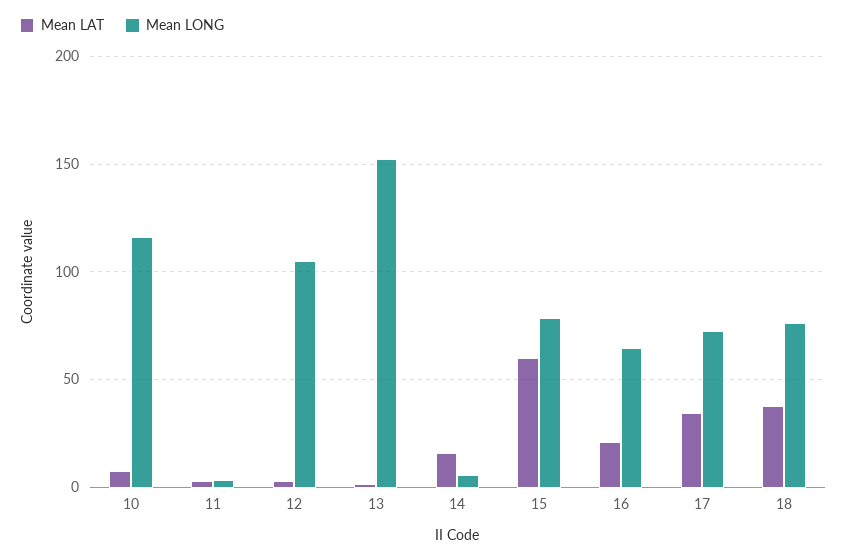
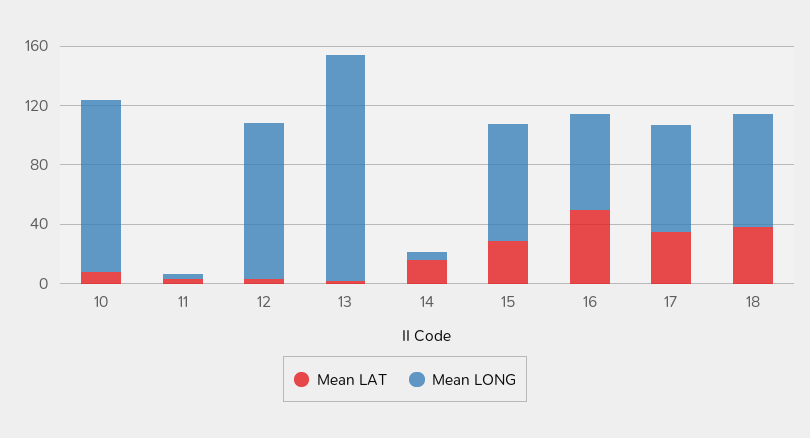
  {
    "Mean LAT": {
      "10": 10,
      "11": 5,
      "12": 5,
      "13": 0,
      "14": 15,
-     "15": 60,
+     "15": 30,
-     "16": 20,
+     "16": 50,
      "17": 35,
      "18": 40
    },
    "Mean LONG": {
      "10": 115,
      "11": 5,
      "12": 105,
      "13": 150,
      "14": 5,
      "15": 80,
      "16": 65,
      "17": 75,
      "18": 75
    }
  }

